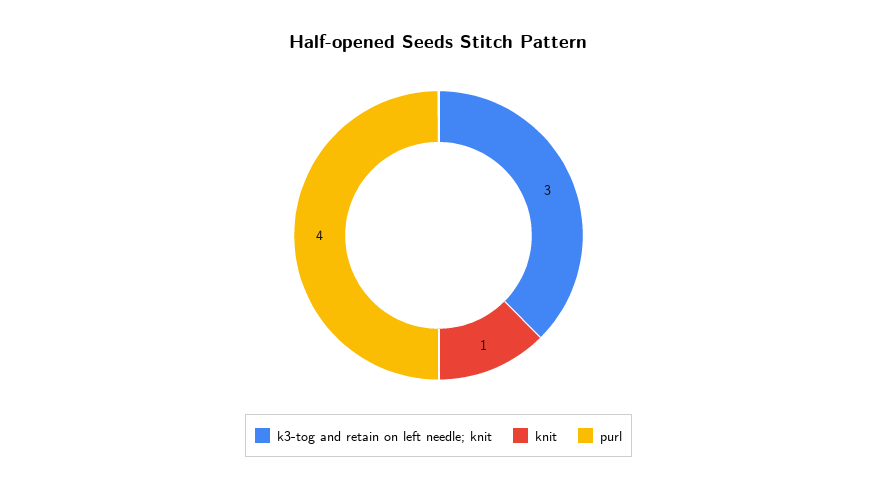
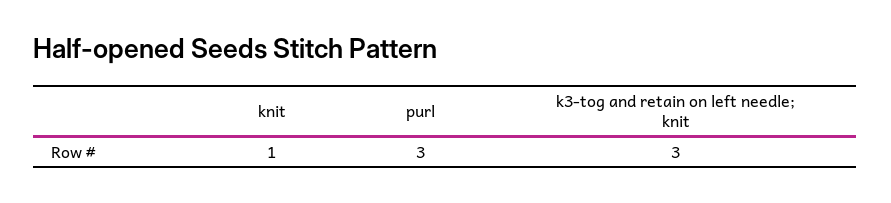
  {
    "k3-tog and retain on left needle; knit": 3,
    "knit": 1,
-   "purl": 4
+   "purl": 3
  }

